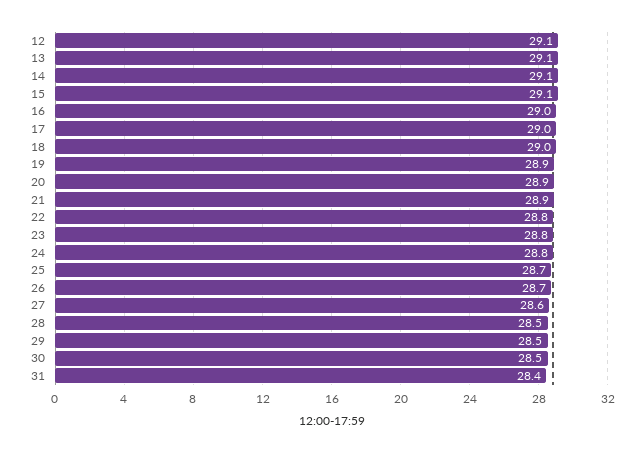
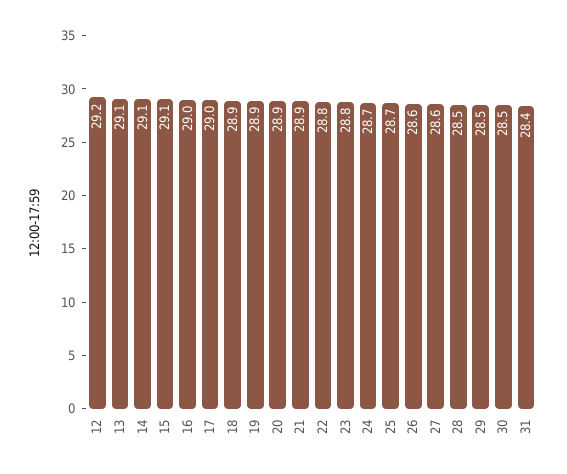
  {
-   "12": 29.1,
+   "12": 29.2,
    "13": 29.1,
    "14": 29.1,
    "15": 29.1,
    "16": 29,
    "17": 29,
-   "18": 29,
+   "18": 28.9,
    "19": 28.9,
    "20": 28.9,
    "21": 28.9,
    "22": 28.8,
    "23": 28.8,
-   "24": 28.8,
+   "24": 28.7,
    "25": 28.7,
-   "26": 28.7,
+   "26": 28.6,
    "27": 28.6,
    "28": 28.5,
    "29": 28.5,
    "30": 28.5,
    "31": 28.4
  }

